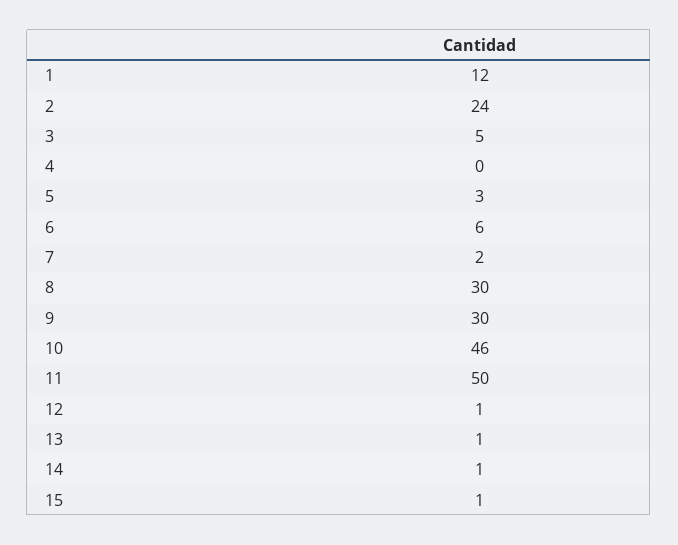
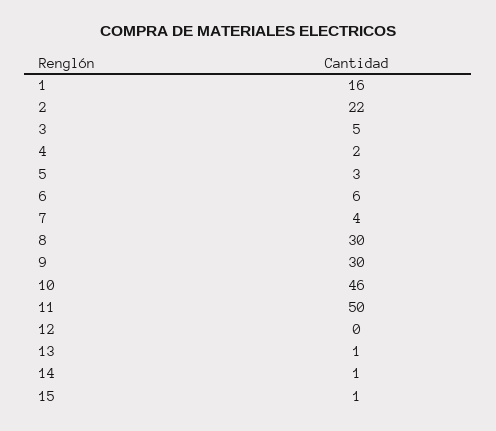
  {
-   "1": 12,
+   "1": 16,
-   "2": 24,
+   "2": 22,
    "3": 5,
-   "4": 0,
+   "4": 2,
    "5": 3,
    "6": 6,
-   "7": 2,
+   "7": 4,
    "8": 30,
    "9": 30,
    "10": 46,
    "11": 50,
-   "12": 1,
+   "12": 0,
    "13": 1,
    "14": 1,
    "15": 1
  }

